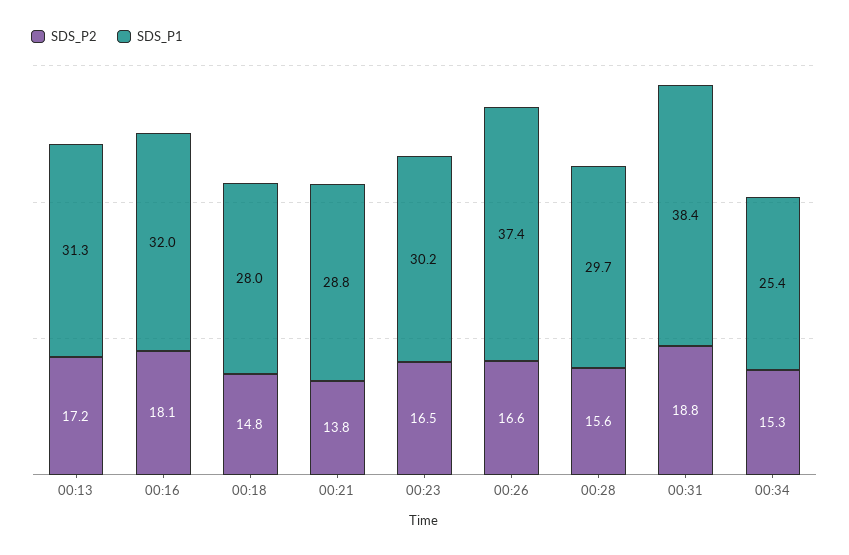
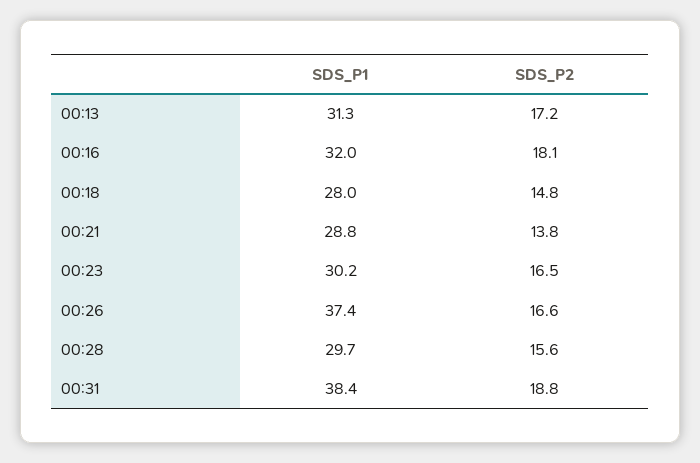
  {
    "SDS_P2": {
      "00:13": 17.2,
      "00:16": 18.1,
      "00:18": 14.8,
      "00:21": 13.8,
      "00:23": 16.5,
      "00:26": 16.6,
      "00:28": 15.6,
-     "00:31": 18.8,
+     "00:31": 18.8
-     "00:34": 15.3
    },
    "SDS_P1": {
      "00:13": 31.3,
      "00:16": 32,
      "00:18": 28,
      "00:21": 28.8,
      "00:23": 30.2,
      "00:26": 37.4,
      "00:28": 29.7,
-     "00:31": 38.4,
+     "00:31": 38.4
-     "00:34": 25.4
    }
  }

